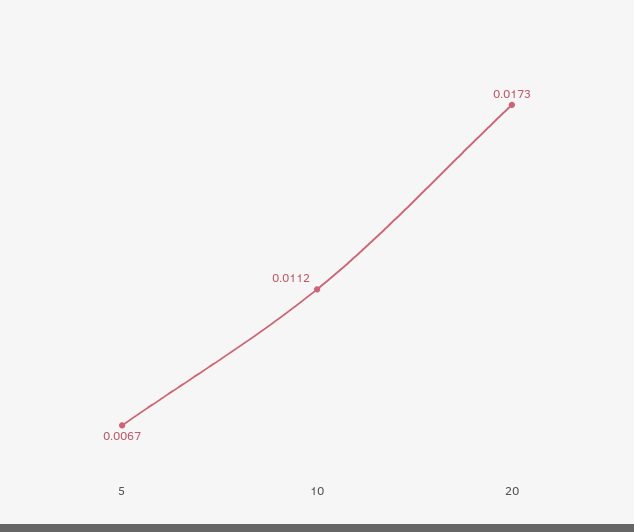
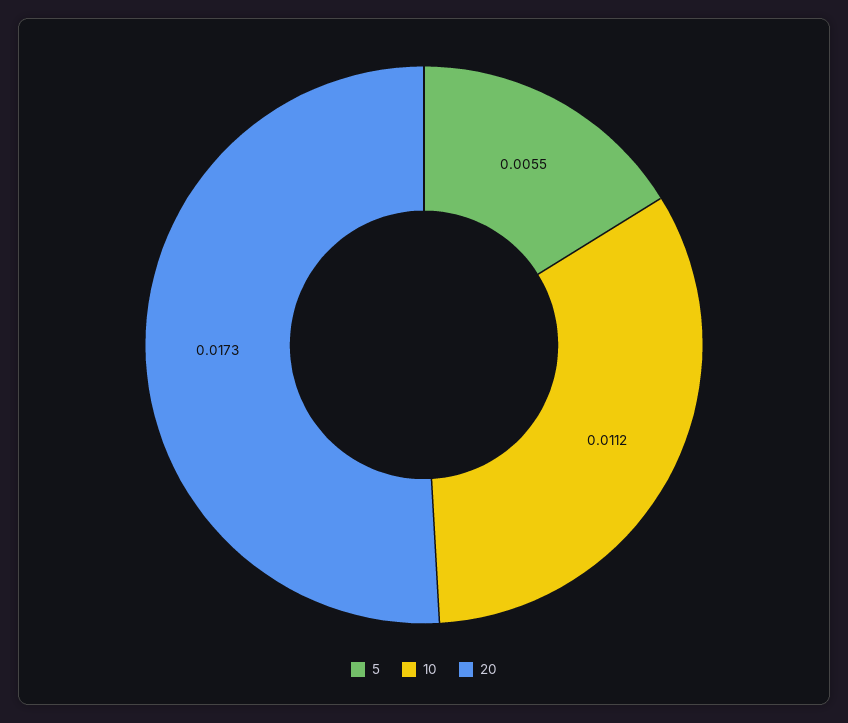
  {
-   "5": 0.0067,
+   "5": 0.0055,
    "10": 0.0112,
    "20": 0.0173
  }

